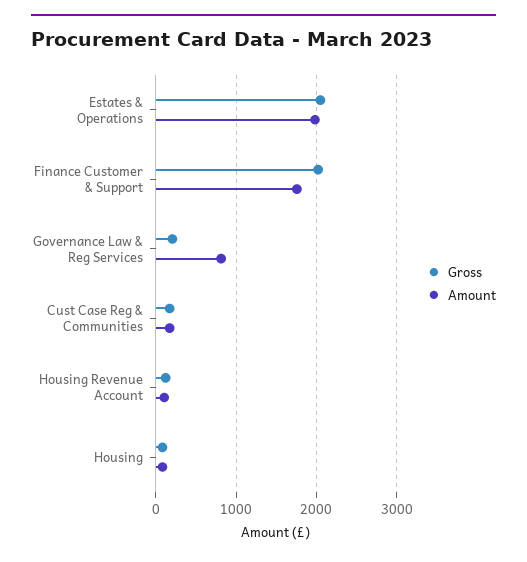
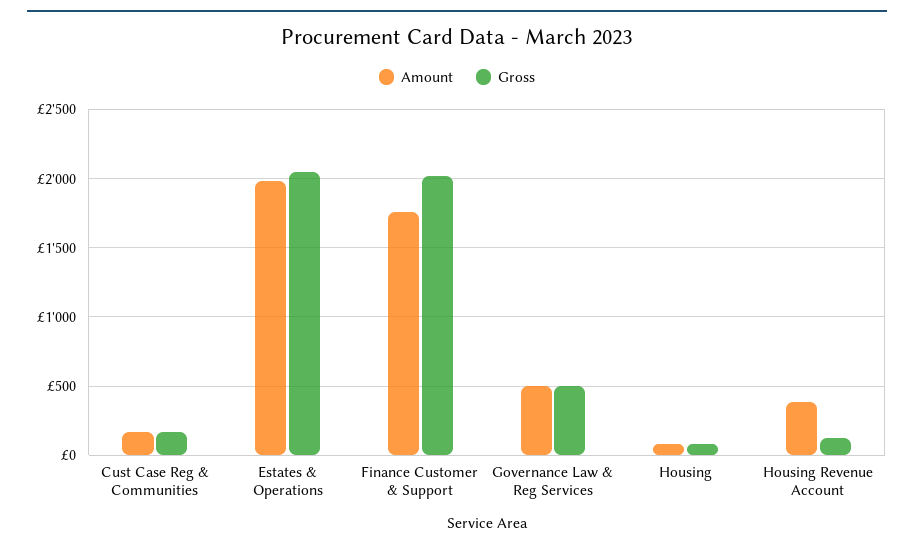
  {
    "Gross": {
      "Estates & Operations": 2050,
      "Finance Customer & Support": 2000,
-     "Governance Law & Reg Services": 200,
+     "Governance Law & Reg Services": 500,
      "Cust Case Reg & Communities": 150,
      "Housing Revenue Account": 100,
      "Housing": 100
    },
    "Amount": {
      "Estates & Operations": 2000,
      "Finance Customer & Support": 1750,
-     "Governance Law & Reg Services": 800,
+     "Governance Law & Reg Services": 500,
      "Cust Case Reg & Communities": 150,
-     "Housing Revenue Account": 100,
+     "Housing Revenue Account": 400,
      "Housing": 100
    }
  }

